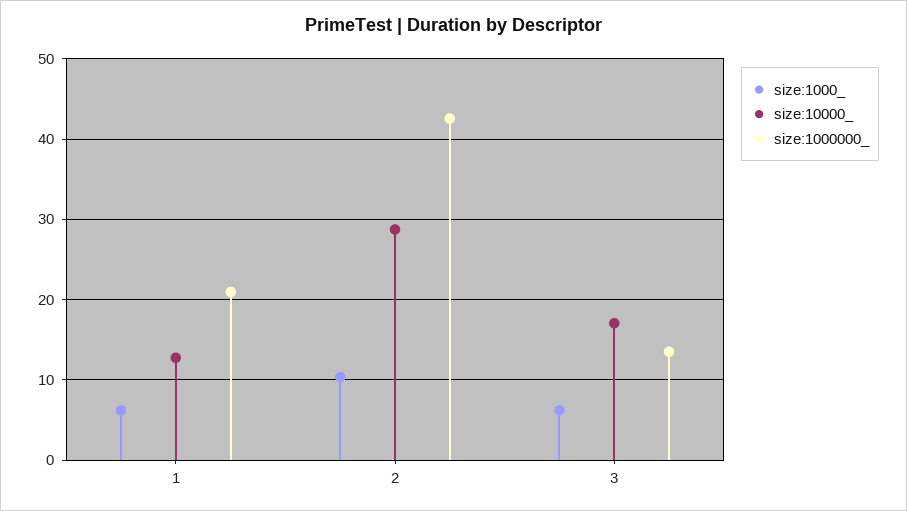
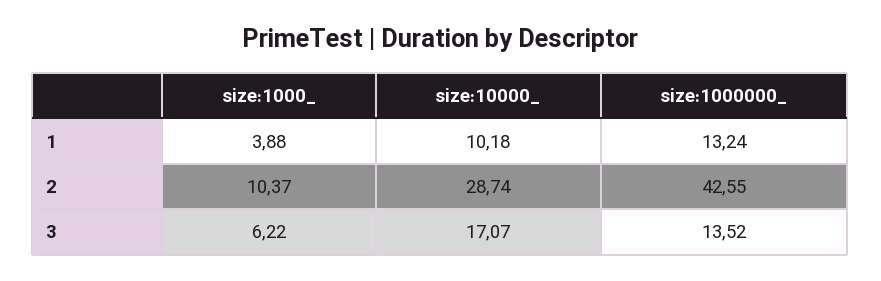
  {
    "size:1000_": {
-     "1": 6,
+     "1": 3.88,
      "2": 10.37,
      "3": 6.22
    },
    "size:10000_": {
-     "1": 13,
+     "1": 10.18,
      "2": 28.74,
      "3": 17.07
    },
    "size:1000000_": {
-     "1": 21,
+     "1": 13.24,
      "2": 42.55,
      "3": 13.52
    }
  }

